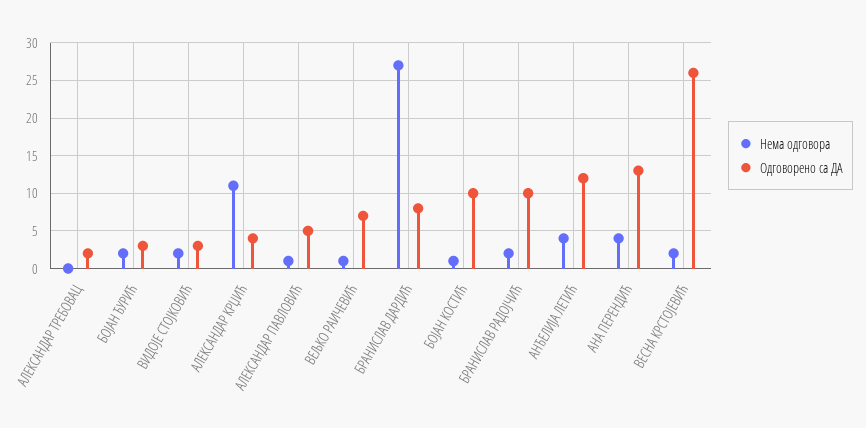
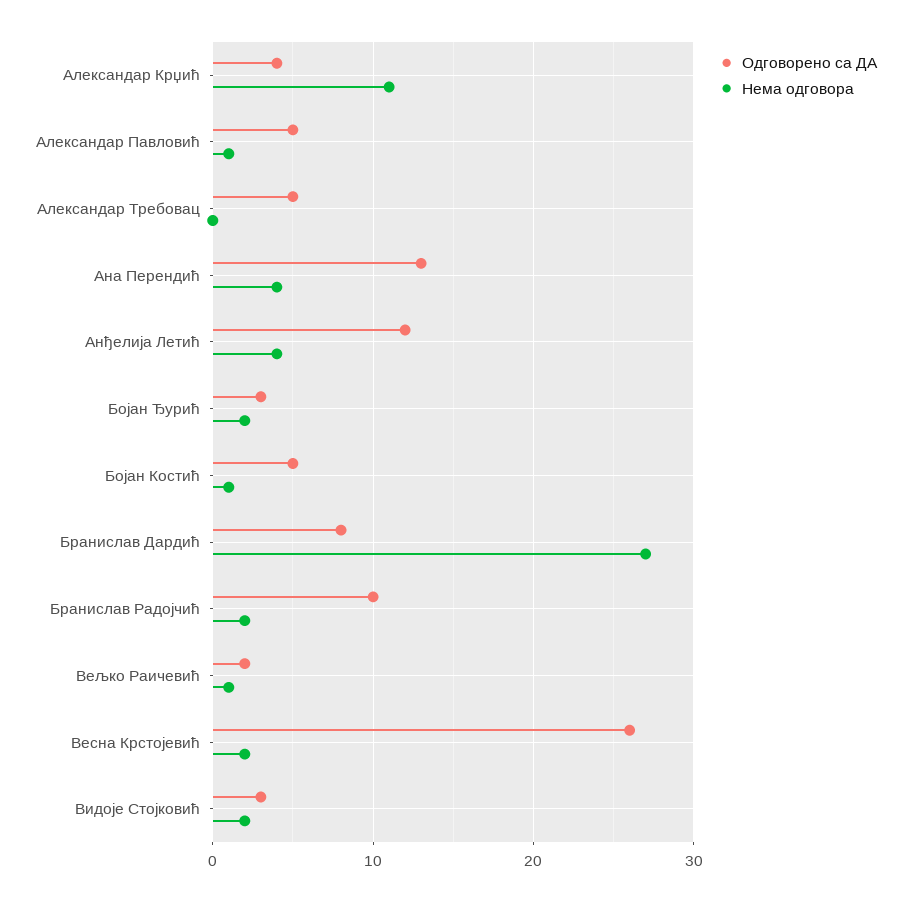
  {
    "Нема одговора": {
      "АЛЕКСАНДАР ТРЕБОВАЦ": 0,
      "БОЈАН ЂУРИЋ": 2,
      "ВИДОЈЕ СТОЈКОВИЋ": 2,
      "АЛЕКСАНДАР КРЏИЋ": 11,
      "АЛЕКСАНДАР ПАВЛОВИЋ": 1,
      "ВЕЉКО РАИЧЕВИЋ": 1,
      "БРАНИСЛАВ ДАРДИЋ": 27,
      "БОЈАН КОСТИЋ": 1,
      "БРАНИСЛАВ РАДОЈЧИЋ": 2,
      "АНЂЕЛИЈА ЛЕТИЋ": 4,
      "АНА ПЕРЕНДИЋ": 4,
      "ВЕСНА КРСТОЈЕВИЋ": 2
    },
    "Одговорено са ДА": {
-     "АЛЕКСАНДАР ТРЕБОВАЦ": 2,
+     "АЛЕКСАНДАР ТРЕБОВАЦ": 5,
      "БОЈАН ЂУРИЋ": 3,
      "ВИДОЈЕ СТОЈКОВИЋ": 3,
      "АЛЕКСАНДАР КРЏИЋ": 4,
      "АЛЕКСАНДАР ПАВЛОВИЋ": 5,
-     "ВЕЉКО РАИЧЕВИЋ": 7,
+     "ВЕЉКО РАИЧЕВИЋ": 2,
      "БРАНИСЛАВ ДАРДИЋ": 8,
-     "БОЈАН КОСТИЋ": 10,
+     "БОЈАН КОСТИЋ": 5,
      "БРАНИСЛАВ РАДОЈЧИЋ": 10,
      "АНЂЕЛИЈА ЛЕТИЋ": 12,
      "АНА ПЕРЕНДИЋ": 13,
      "ВЕСНА КРСТОЈЕВИЋ": 26
    }
  }

